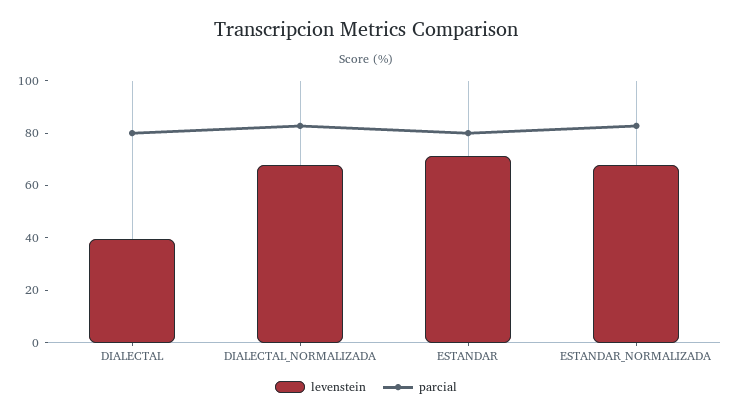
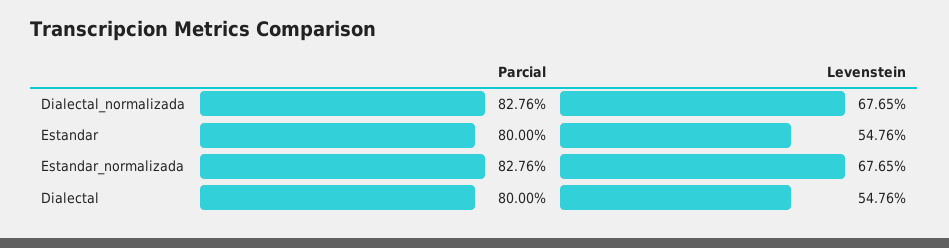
  {
    "levenstein": {
-     "DIALECTAL": 40,
+     "DIALECTAL": 54.76,
      "DIALECTAL_NORMALIZADA": 67.65,
-     "ESTANDAR": 70,
+     "ESTANDAR": 54.76,
      "ESTANDAR_NORMALIZADA": 67.65
    },
    "parcial": {
      "DIALECTAL": 80,
      "DIALECTAL_NORMALIZADA": 82.76,
      "ESTANDAR": 80,
      "ESTANDAR_NORMALIZADA": 82.76
    }
  }

